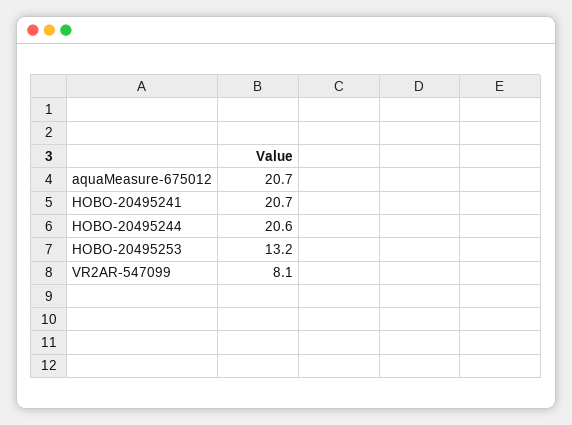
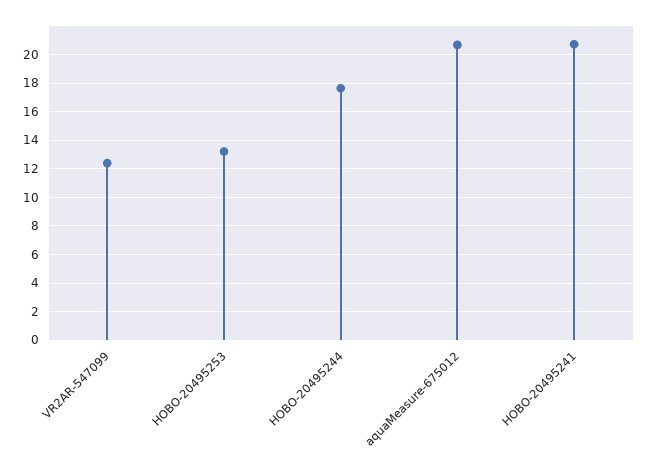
  {
    "aquaMeasure-675012": 20.7,
    "HOBO-20495241": 20.7,
-   "HOBO-20495244": 20.6,
+   "HOBO-20495244": 17.5,
    "HOBO-20495253": 13.2,
-   "VR2AR-547099": 8.1
+   "VR2AR-547099": 12.5
  }

